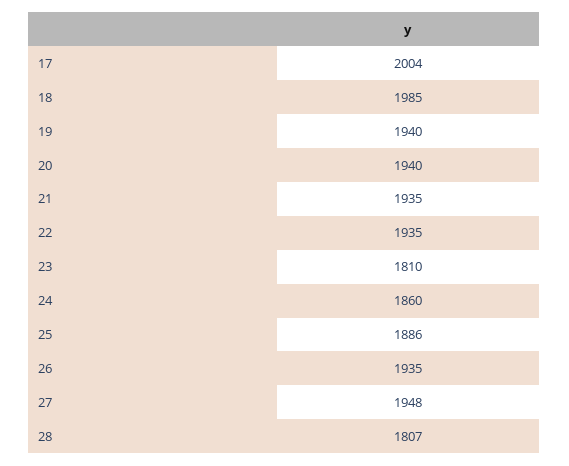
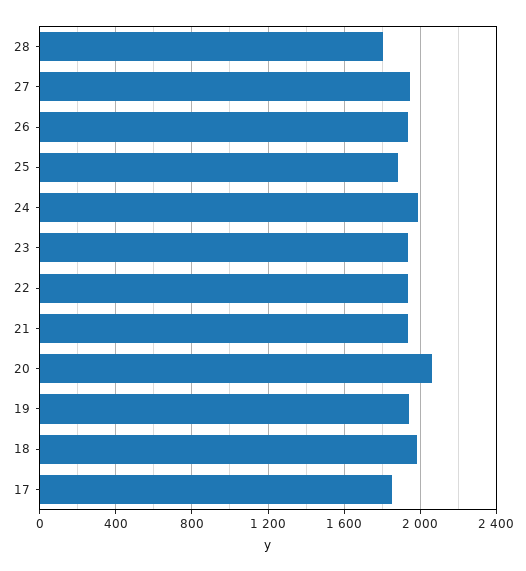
  {
-   "17": 2004,
+   "17": 1850,
    "18": 1985,
    "19": 1940,
-   "20": 1940,
+   "20": 2050,
    "21": 1935,
    "22": 1935,
-   "23": 1810,
+   "23": 1950,
-   "24": 1860,
+   "24": 2000,
    "25": 1886,
    "26": 1935,
    "27": 1948,
    "28": 1807
  }

